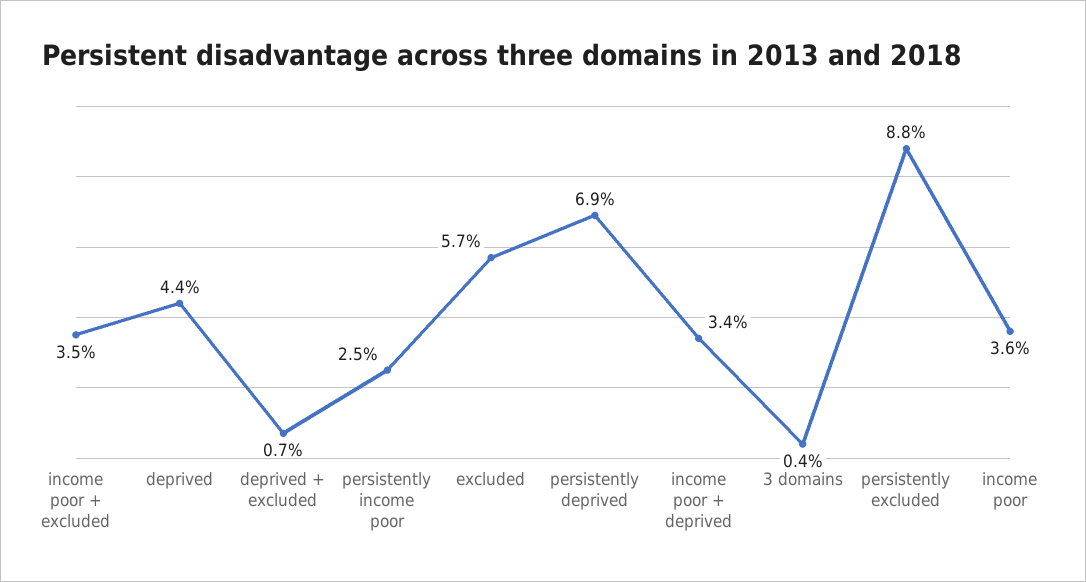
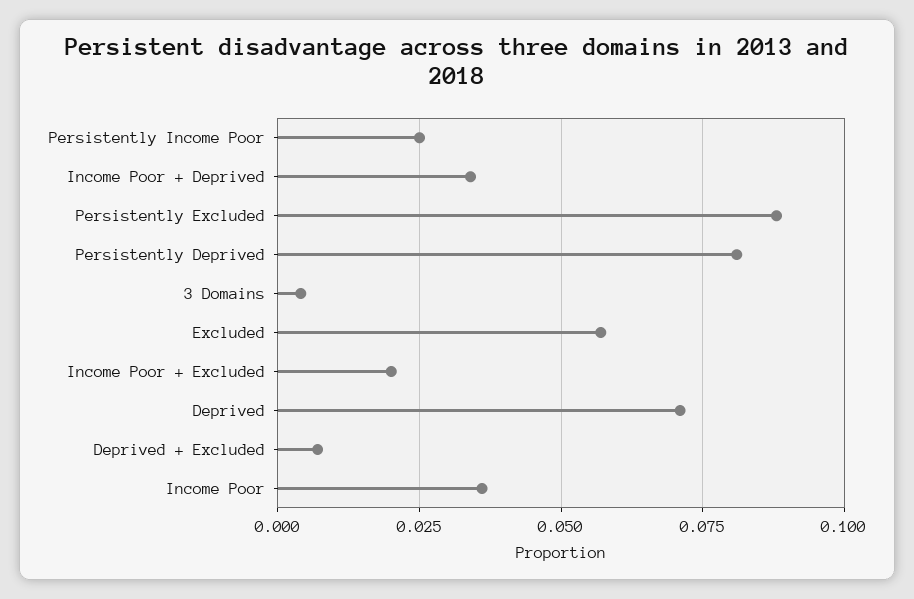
  {
-   "income poor + excluded": 0.035,
+   "income poor + excluded": 0.02,
-   "deprived": 0.044,
+   "deprived": 0.07,
    "deprived + excluded": 0.007,
    "persistently income poor": 0.025,
    "excluded": 0.057,
-   "persistently deprived": 0.069,
+   "persistently deprived": 0.08,
    "income poor + deprived": 0.034,
    "3 domains": 0.004,
    "persistently excluded": 0.088,
    "income poor": 0.036
  }

